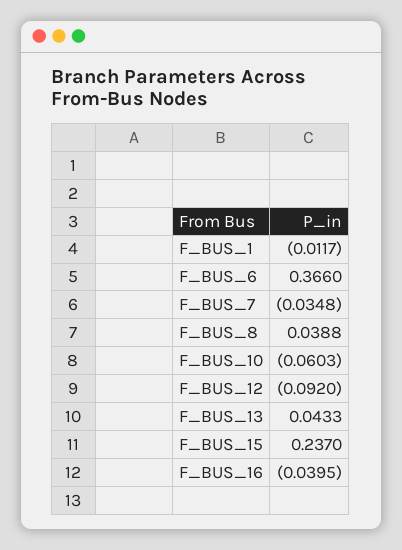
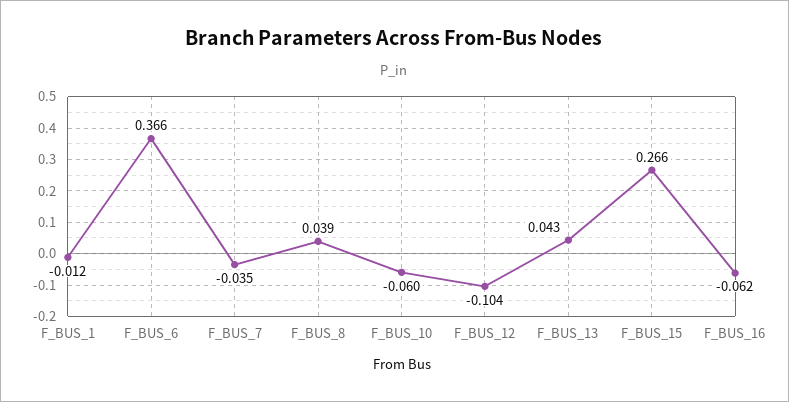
  {
    "F_BUS_1": -0.0117,
    "F_BUS_6": 0.366,
    "F_BUS_7": -0.0348,
    "F_BUS_8": 0.0388,
    "F_BUS_10": -0.0603,
-   "F_BUS_12": -0.092,
+   "F_BUS_12": -0.104,
    "F_BUS_13": 0.0433,
-   "F_BUS_15": 0.237,
+   "F_BUS_15": 0.266,
-   "F_BUS_16": -0.0395
+   "F_BUS_16": -0.062
  }

